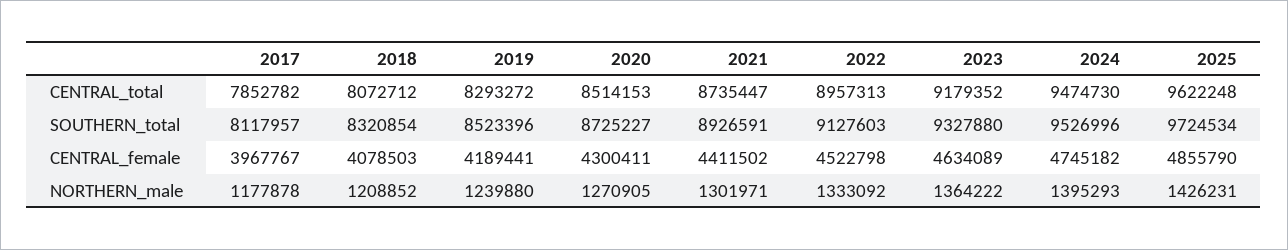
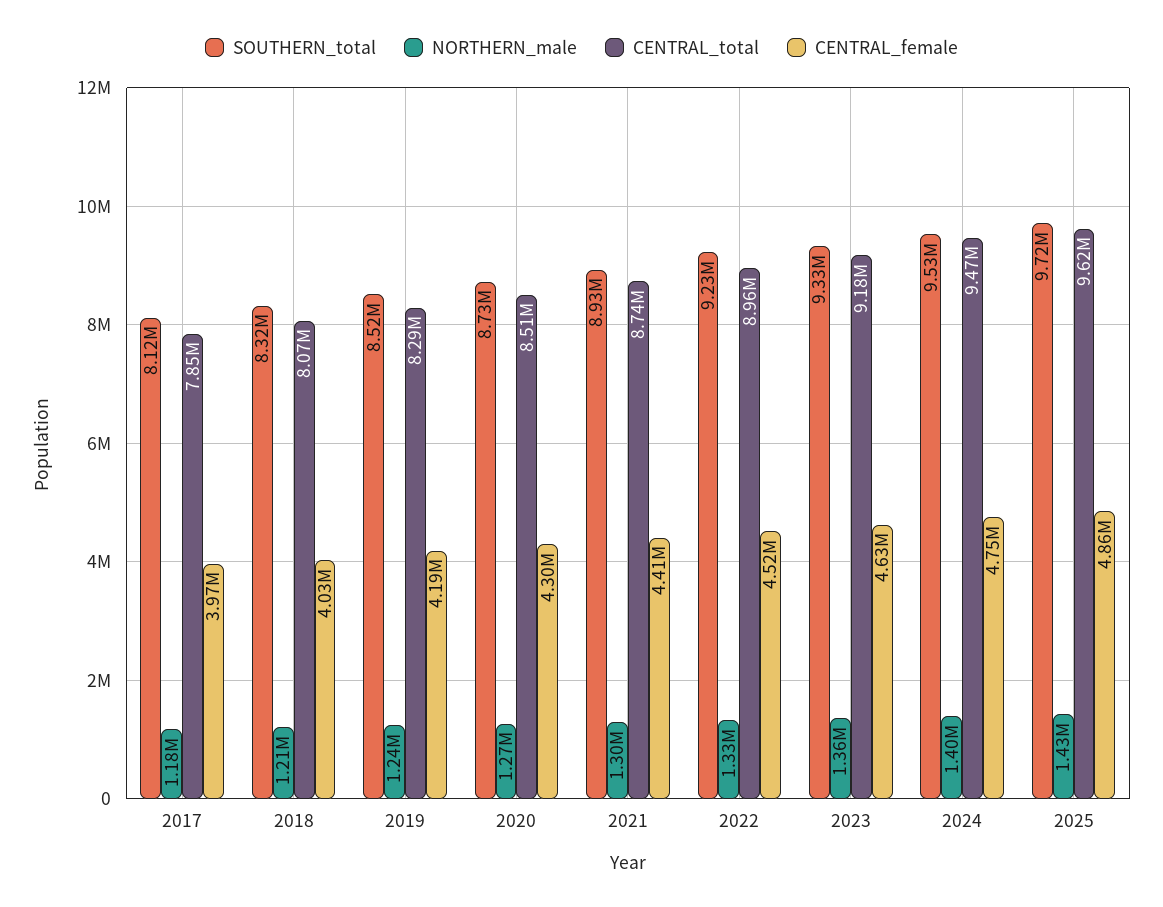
  {
    "CENTRAL_total": {
      "2017": 7852782,
      "2018": 8072712,
      "2019": 8293272,
      "2020": 8514153,
      "2021": 8735447,
      "2022": 8957313,
      "2023": 9179352,
      "2024": 9474730,
      "2025": 9622248
    },
    "SOUTHERN_total": {
      "2017": 8117957,
      "2018": 8320854,
      "2019": 8523396,
      "2020": 8725227,
      "2021": 8926591,
-     "2022": 9127603,
+     "2022": 9230000,
      "2023": 9327880,
      "2024": 9526996,
      "2025": 9724534
    },
    "CENTRAL_female": {
      "2017": 3967767,
-     "2018": 4078503,
+     "2018": 4030000,
      "2019": 4189441,
      "2020": 4300411,
      "2021": 4411502,
      "2022": 4522798,
      "2023": 4634089,
      "2024": 4745182,
      "2025": 4855790
    },
    "NORTHERN_male": {
      "2017": 1177878,
      "2018": 1208852,
      "2019": 1239880,
      "2020": 1270905,
      "2021": 1301971,
      "2022": 1333092,
      "2023": 1364222,
      "2024": 1395293,
      "2025": 1426231
    }
  }

